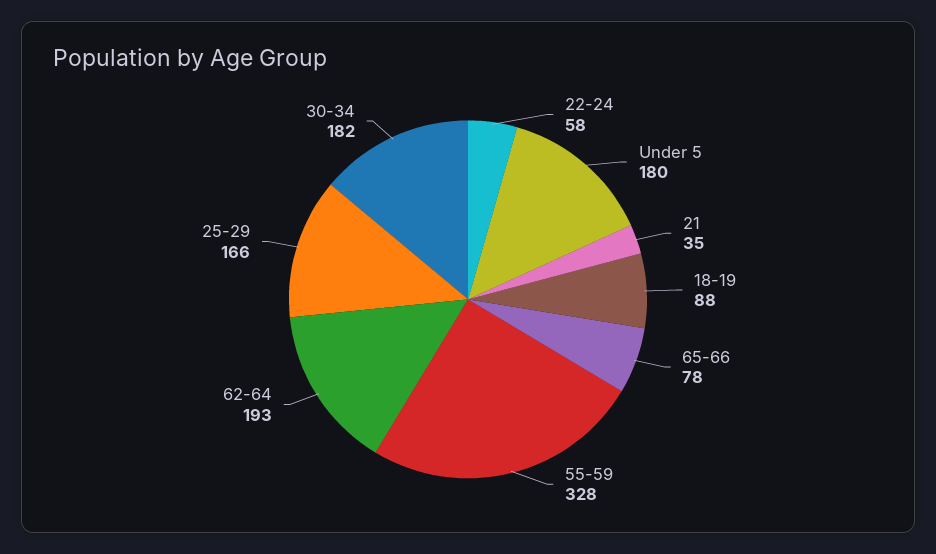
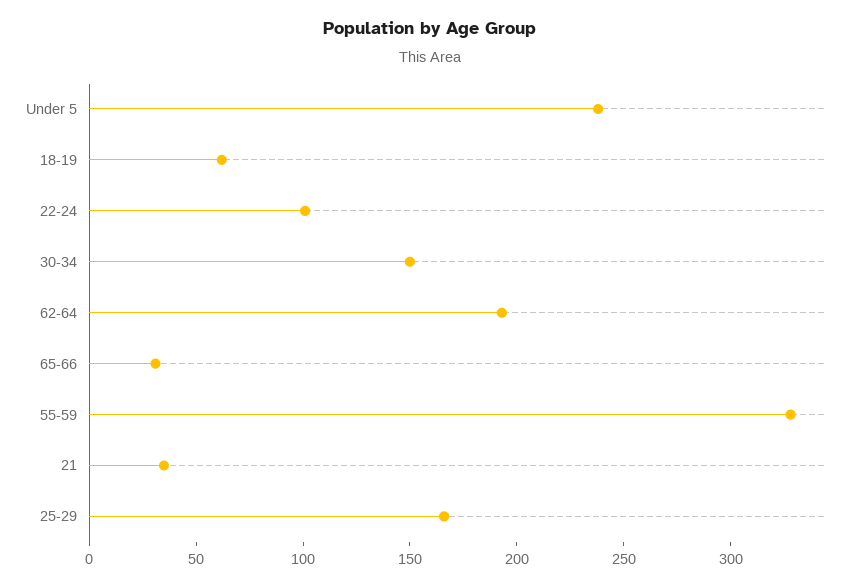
  {
-   "22-24": 58,
+   "22-24": 100,
-   "Under 5": 180,
+   "Under 5": 240,
    "21": 35,
-   "18-19": 88,
+   "18-19": 60,
-   "65-66": 78,
+   "65-66": 30,
    "55-59": 328,
    "62-64": 193,
    "25-29": 166,
-   "30-34": 182
+   "30-34": 150
  }

